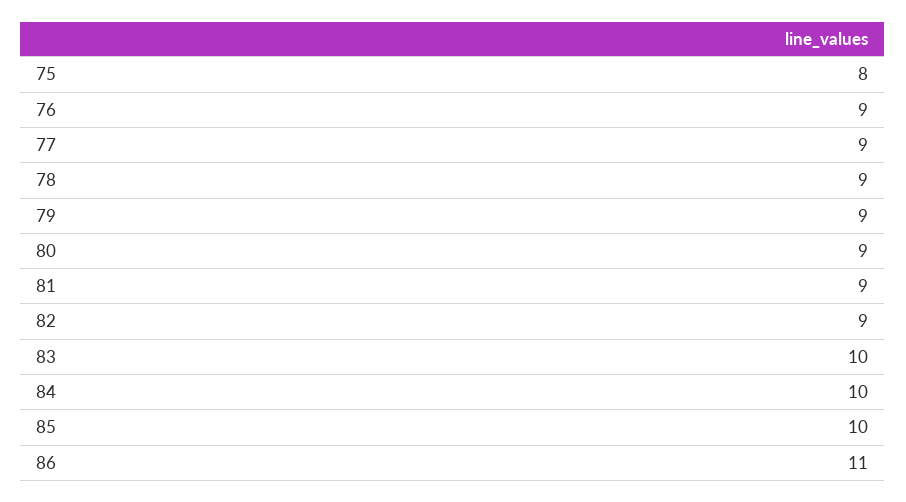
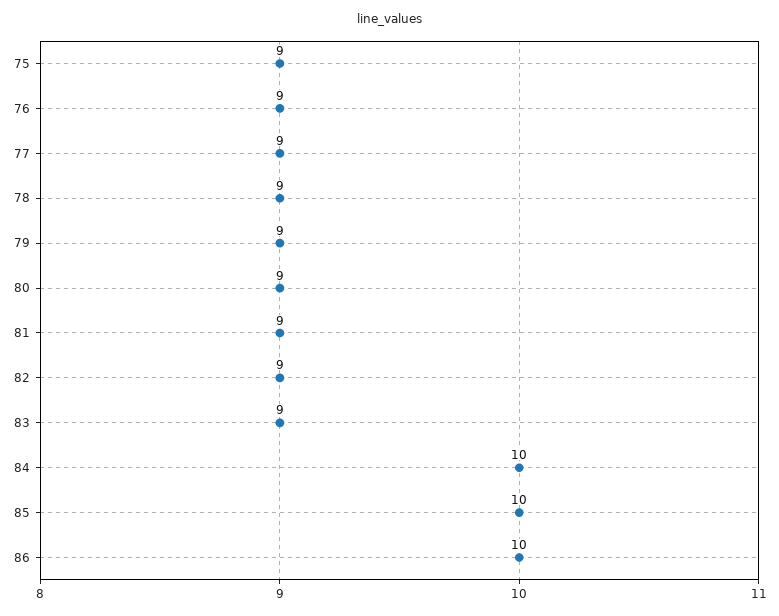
  {
-   "75": 8,
+   "75": 9,
    "76": 9,
    "77": 9,
    "78": 9,
    "79": 9,
    "80": 9,
    "81": 9,
    "82": 9,
-   "83": 10,
+   "83": 9,
    "84": 10,
    "85": 10,
-   "86": 11
+   "86": 10
  }

